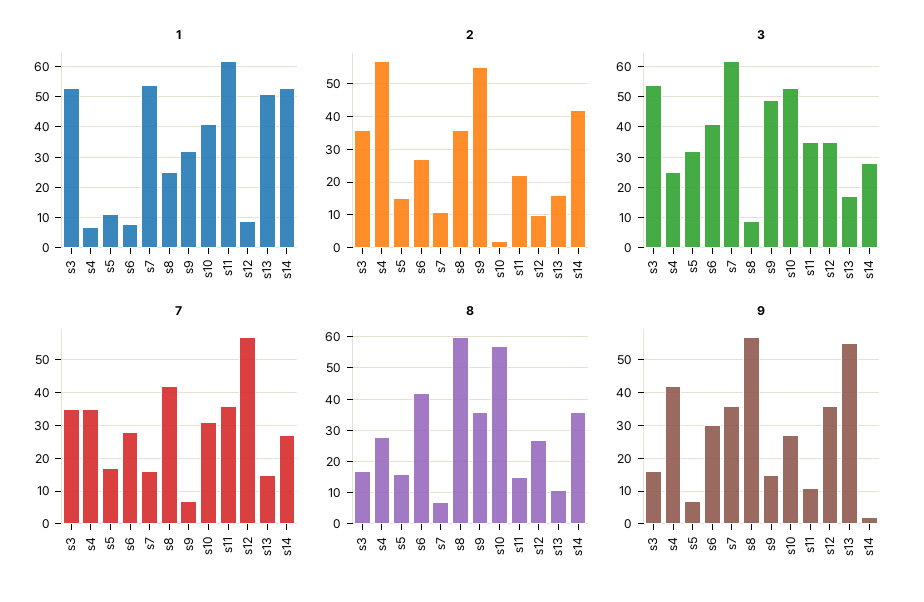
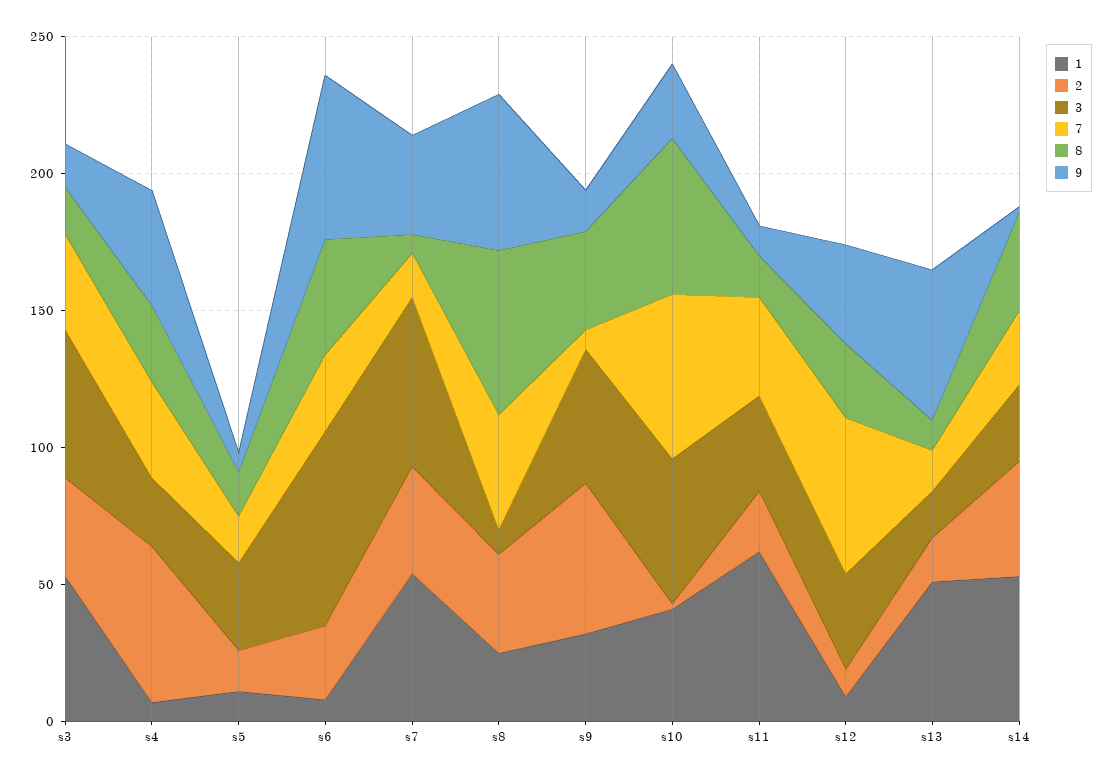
  {
    "1": {
      "s3": 55,
      "s4": 5,
      "s5": 10,
      "s6": 10,
      "s7": 55,
      "s8": 25,
      "s9": 30,
      "s10": 40,
      "s11": 60,
      "s12": 10,
      "s13": 50,
      "s14": 55
    },
    "2": {
      "s3": 35,
      "s4": 55,
      "s5": 15,
      "s6": 25,
-     "s7": 10,
+     "s7": 40,
      "s8": 35,
      "s9": 55,
      "s10": 0,
      "s11": 20,
      "s12": 10,
      "s13": 15,
      "s14": 40
    },
    "3": {
      "s3": 55,
      "s4": 25,
      "s5": 30,
-     "s6": 40,
+     "s6": 70,
      "s7": 60,
      "s8": 10,
      "s9": 50,
      "s10": 55,
      "s11": 35,
      "s12": 35,
      "s13": 15,
      "s14": 30
    },
    "7": {
      "s3": 35,
      "s4": 35,
      "s5": 15,
      "s6": 30,
      "s7": 15,
      "s8": 40,
      "s9": 5,
-     "s10": 30,
+     "s10": 60,
      "s11": 35,
      "s12": 55,
      "s13": 15,
      "s14": 25
    },
    "8": {
      "s3": 15,
      "s4": 30,
      "s5": 15,
      "s6": 40,
      "s7": 5,
      "s8": 60,
      "s9": 35,
      "s10": 55,
      "s11": 15,
      "s12": 25,
      "s13": 10,
      "s14": 35
    },
    "9": {
      "s3": 15,
      "s4": 40,
      "s5": 5,
-     "s6": 30,
+     "s6": 60,
      "s7": 35,
      "s8": 55,
      "s9": 15,
      "s10": 25,
      "s11": 10,
      "s12": 35,
      "s13": 55,
      "s14": 0
    }
  }

